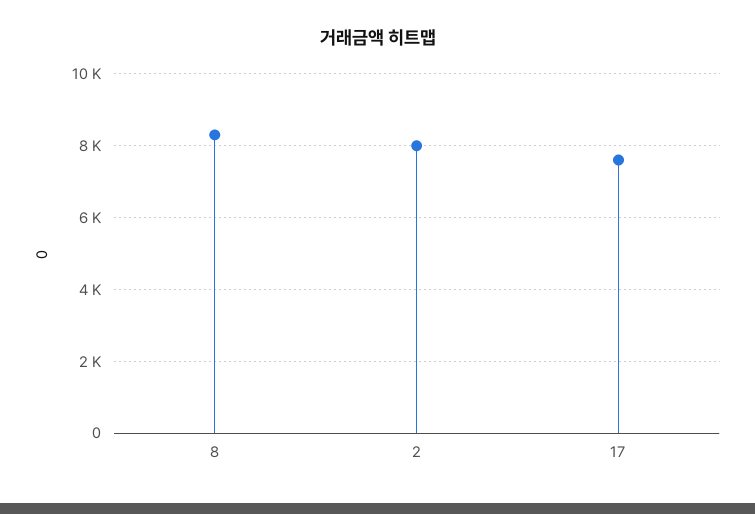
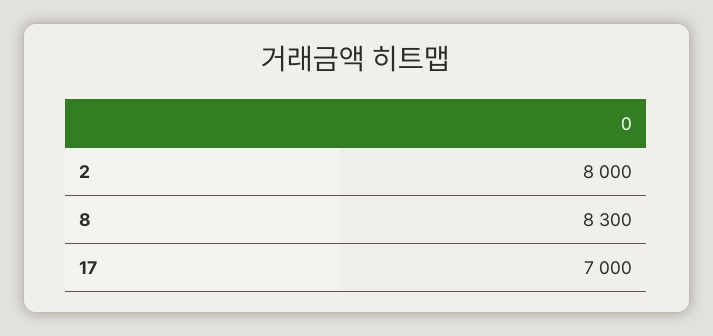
  {
    "8": 8300,
    "2": 8000,
-   "17": 7600
+   "17": 7000
  }

